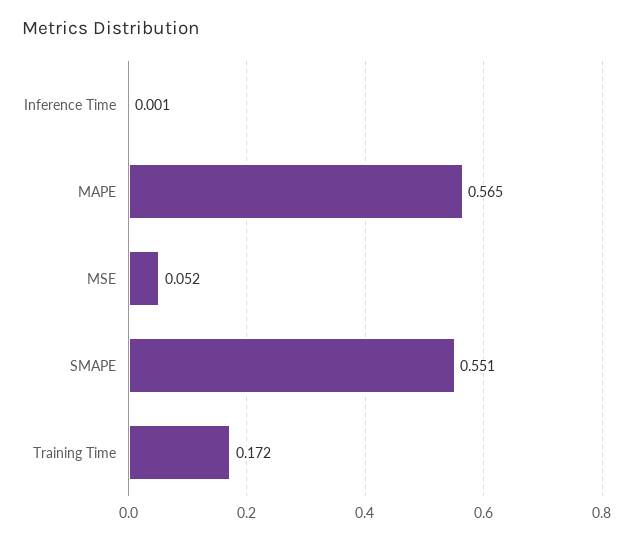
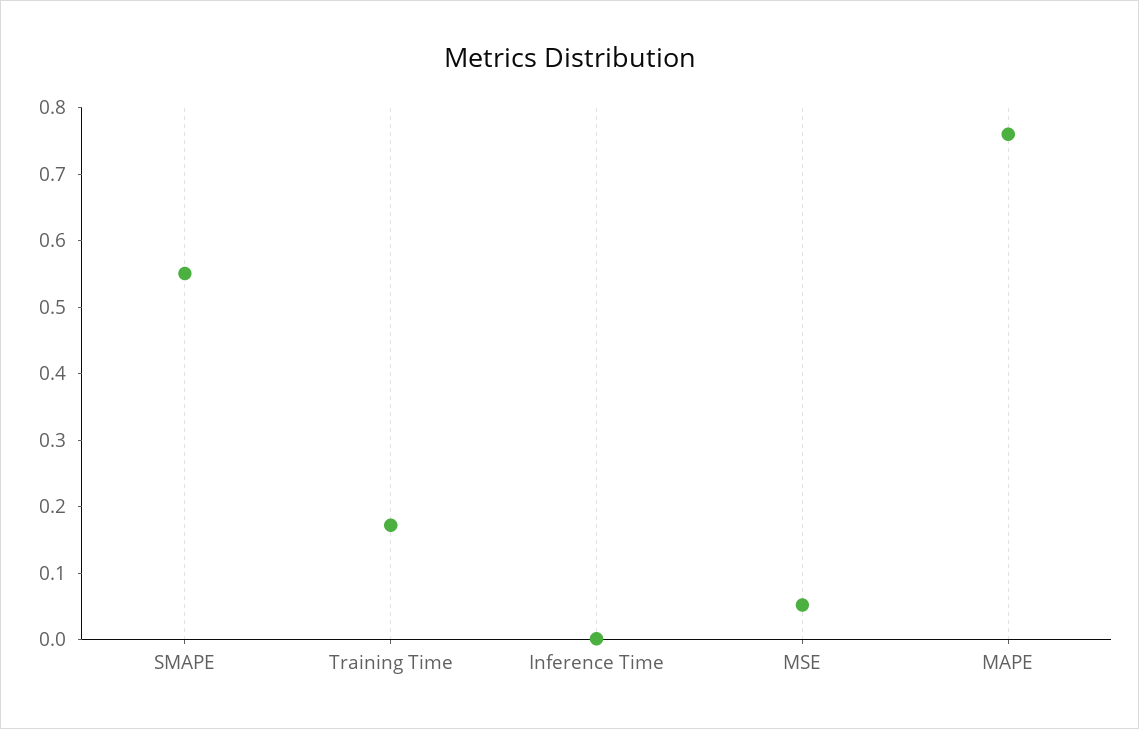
  {
    "Inference Time": 0.001,
-   "MAPE": 0.565,
+   "MAPE": 0.76,
    "MSE": 0.052,
    "SMAPE": 0.551,
    "Training Time": 0.172
  }

